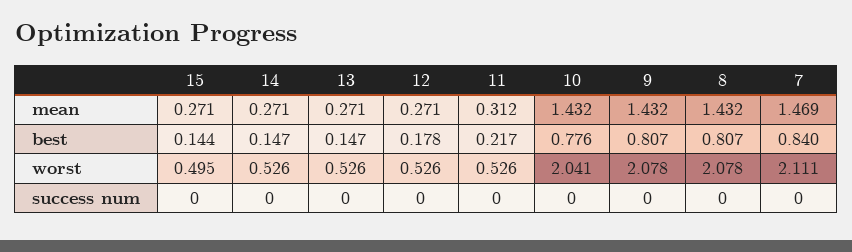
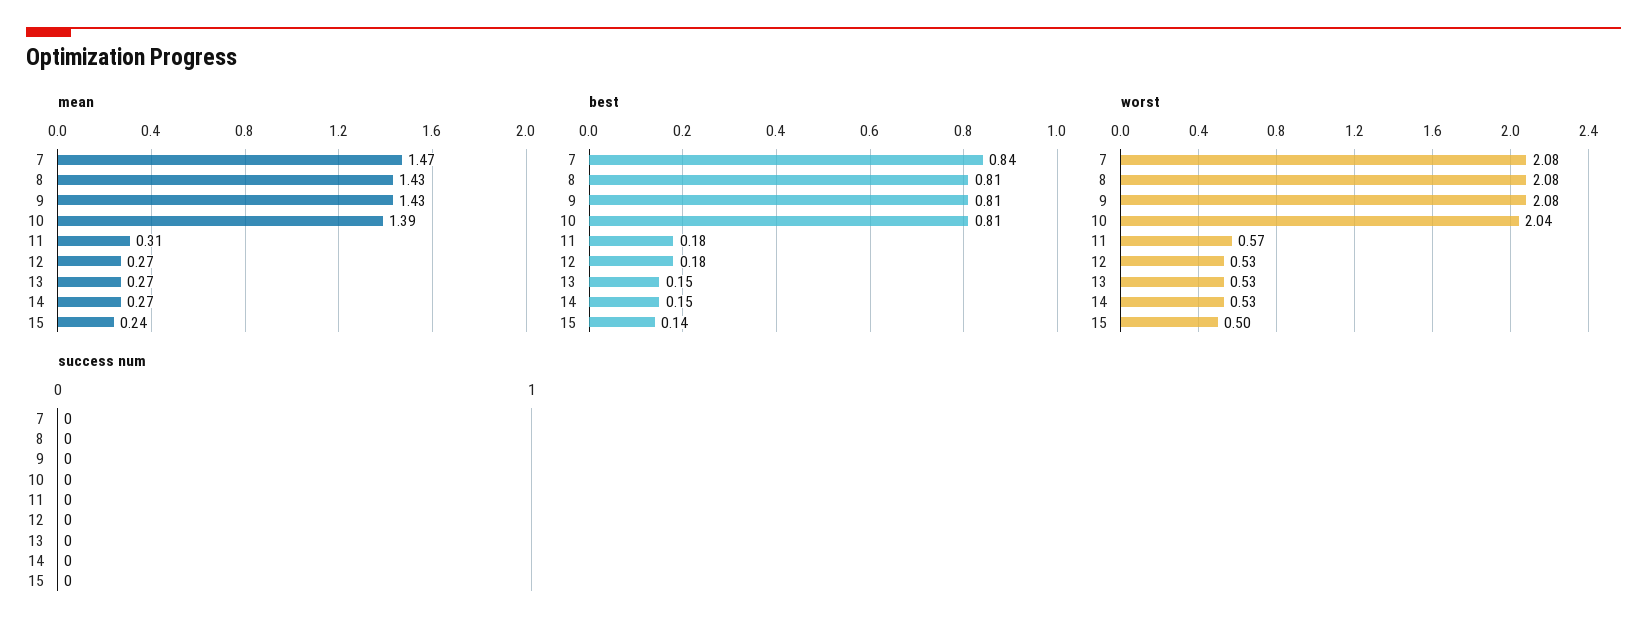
  {
    "mean": {
-     "15": 0.271,
+     "15": 0.24,
      "14": 0.271,
      "13": 0.271,
      "12": 0.271,
      "11": 0.312,
-     "10": 1.432,
+     "10": 1.39,
      "9": 1.432,
      "8": 1.432,
      "7": 1.469
    },
    "best": {
      "15": 0.144,
      "14": 0.147,
      "13": 0.147,
      "12": 0.178,
-     "11": 0.217,
+     "11": 0.18,
-     "10": 0.776,
+     "10": 0.81,
      "9": 0.807,
      "8": 0.807,
      "7": 0.84
    },
    "worst": {
      "15": 0.495,
      "14": 0.526,
      "13": 0.526,
      "12": 0.526,
-     "11": 0.526,
+     "11": 0.57,
      "10": 2.041,
      "9": 2.078,
      "8": 2.078,
-     "7": 2.111
+     "7": 2.08
    },
    "success num": {
      "15": 0,
      "14": 0,
      "13": 0,
      "12": 0,
      "11": 0,
      "10": 0,
      "9": 0,
      "8": 0,
      "7": 0
    }
  }

